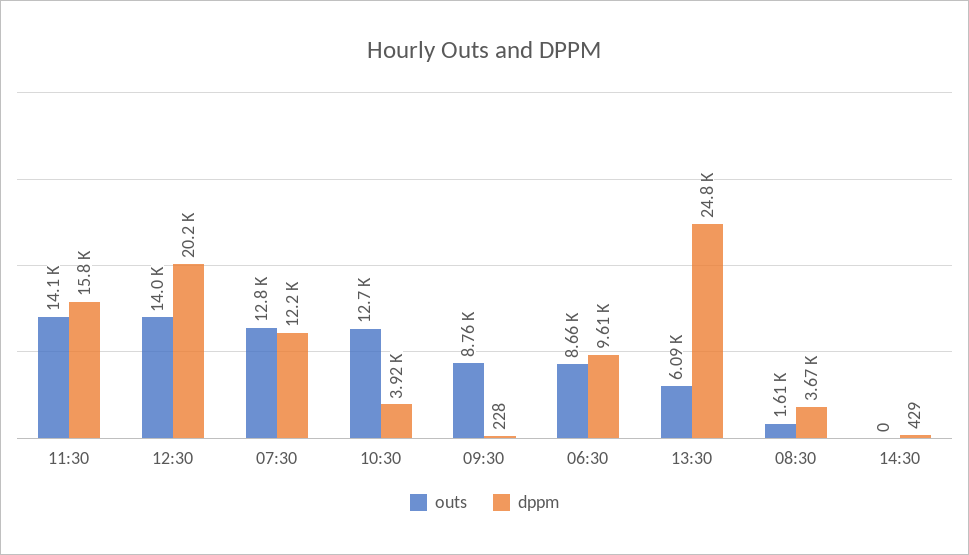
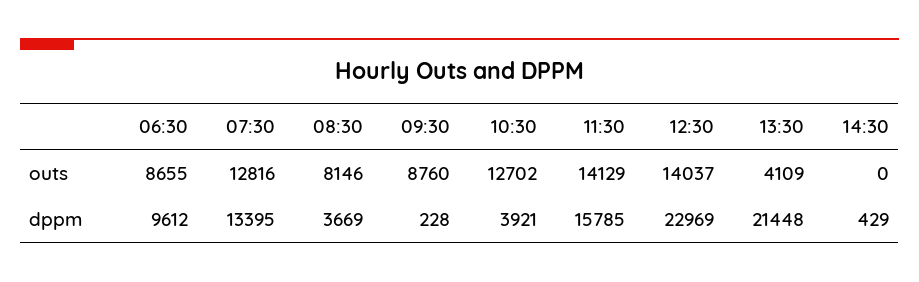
  {
    "outs": {
      "11:30": 14129,
      "12:30": 14037,
      "07:30": 12816,
      "10:30": 12702,
      "09:30": 8760,
      "06:30": 8655,
-     "13:30": 6090,
+     "13:30": 4109,
-     "08:30": 1610,
+     "08:30": 8146,
      "14:30": 0
    },
    "dppm": {
      "11:30": 15785,
-     "12:30": 20200,
+     "12:30": 22969,
-     "07:30": 12200,
+     "07:30": 13395,
      "10:30": 3921,
      "09:30": 228,
      "06:30": 9612,
-     "13:30": 24800,
+     "13:30": 21448,
      "08:30": 3669,
      "14:30": 429
    }
  }

